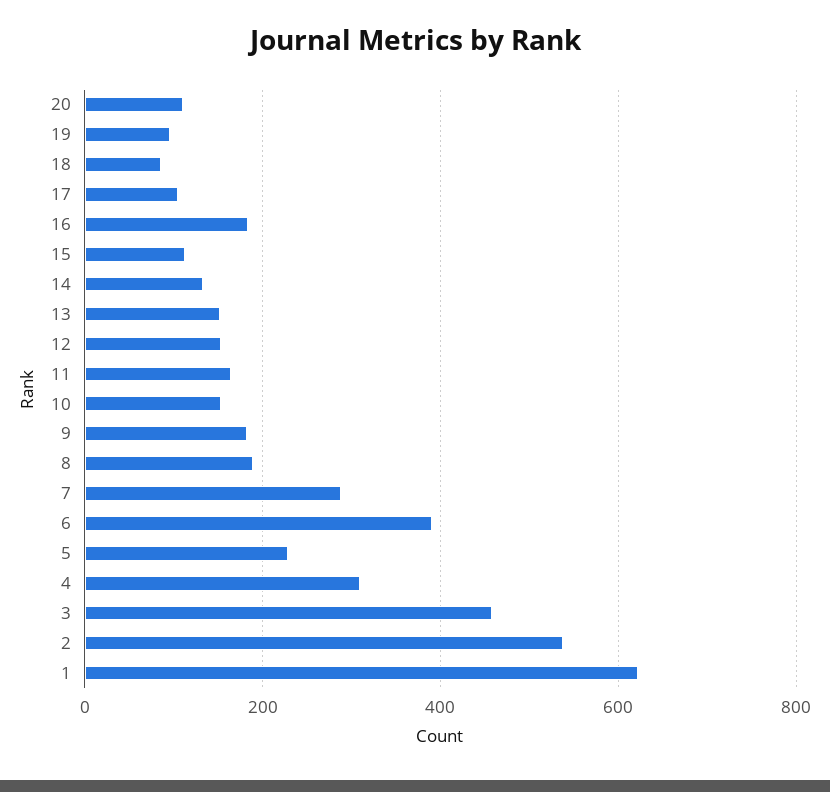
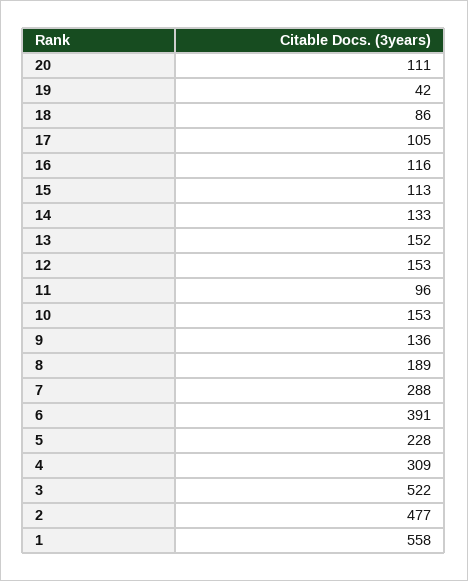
  {
    "20": 111,
-   "19": 100,
+   "19": 42,
    "18": 86,
    "17": 105,
-   "16": 180,
+   "16": 116,
    "15": 113,
    "14": 133,
    "13": 152,
    "12": 153,
-   "11": 160,
+   "11": 96,
    "10": 153,
-   "9": 180,
+   "9": 136,
    "8": 189,
    "7": 288,
    "6": 391,
    "5": 228,
    "4": 309,
-   "3": 460,
+   "3": 522,
-   "2": 540,
+   "2": 477,
-   "1": 620
+   "1": 558
  }

